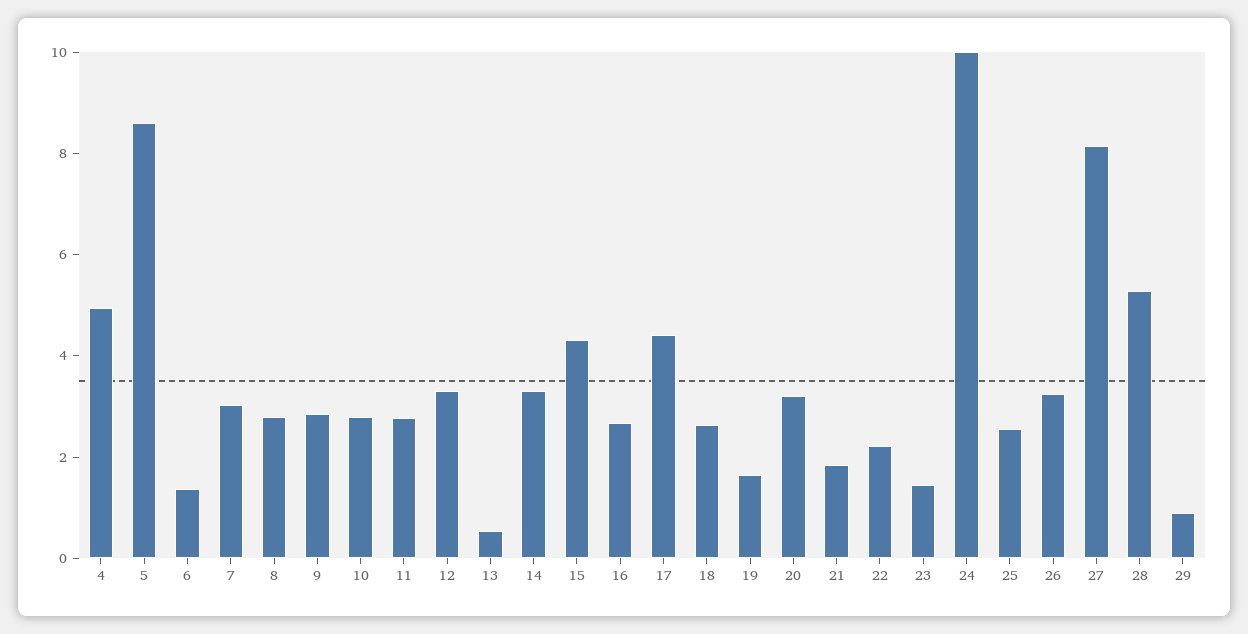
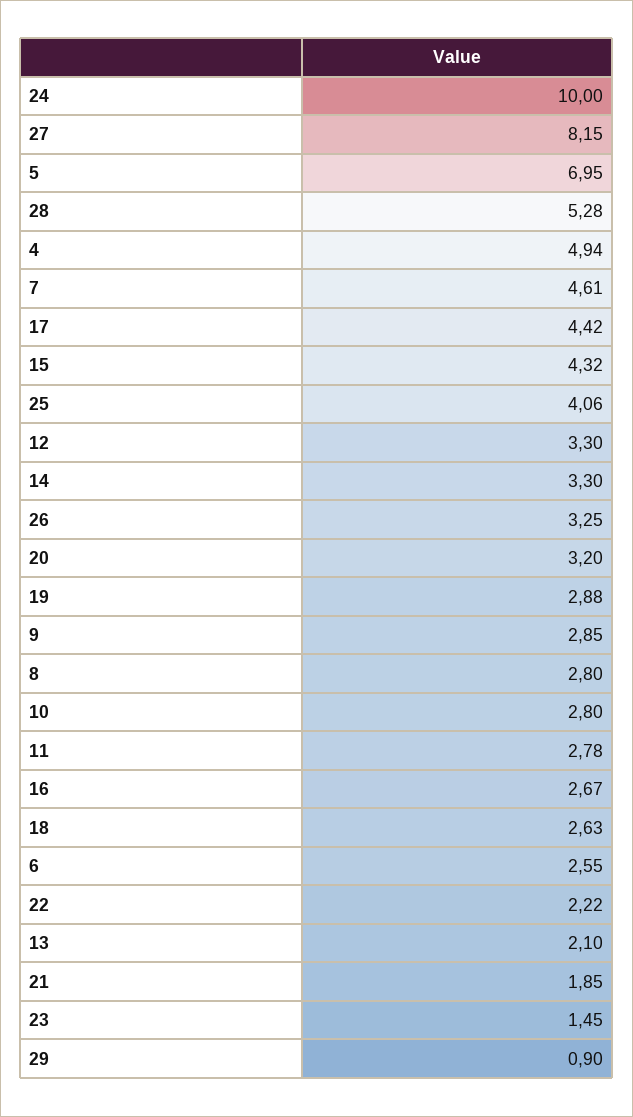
  {
    "4": 4.94,
-   "5": 8.5,
+   "5": 6.95,
-   "6": 1.5,
+   "6": 2.55,
-   "7": 3,
+   "7": 4.61,
    "8": 2.8,
    "9": 2.85,
    "10": 2.8,
    "11": 2.78,
    "12": 3.3,
-   "13": 0.5,
+   "13": 2.1,
    "14": 3.3,
    "15": 4.32,
    "16": 2.67,
    "17": 4.42,
    "18": 2.63,
-   "19": 1.5,
+   "19": 2.88,
    "20": 3.2,
    "21": 1.85,
    "22": 2.22,
    "23": 1.45,
    "24": 10,
-   "25": 2.5,
+   "25": 4.06,
    "26": 3.25,
    "27": 8.15,
    "28": 5.28,
    "29": 0.9
  }

